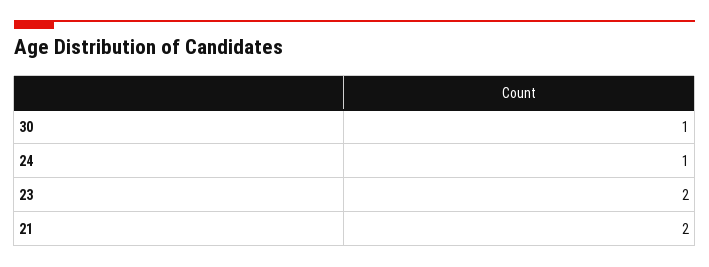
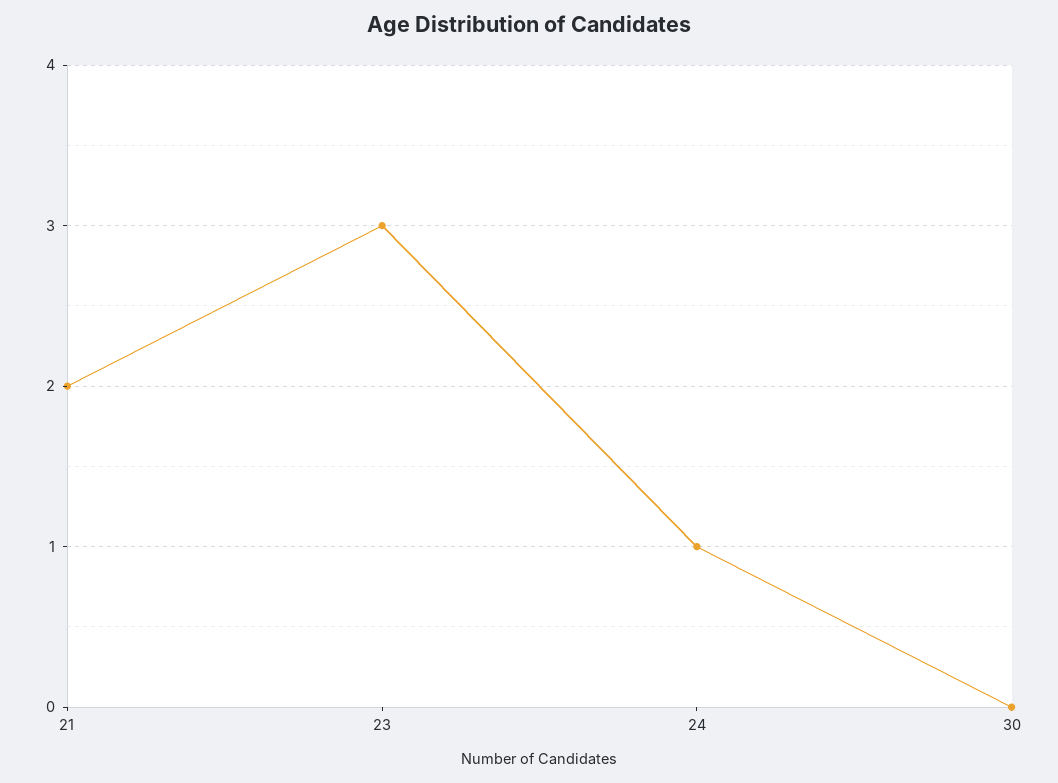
  {
-   "30": 1,
+   "30": 0,
    "24": 1,
-   "23": 2,
+   "23": 3,
    "21": 2
  }

